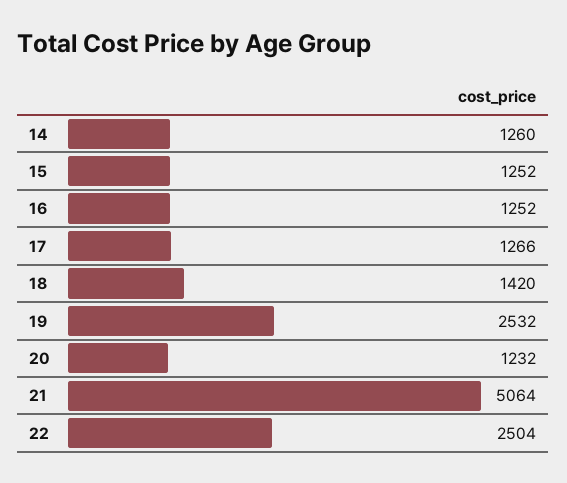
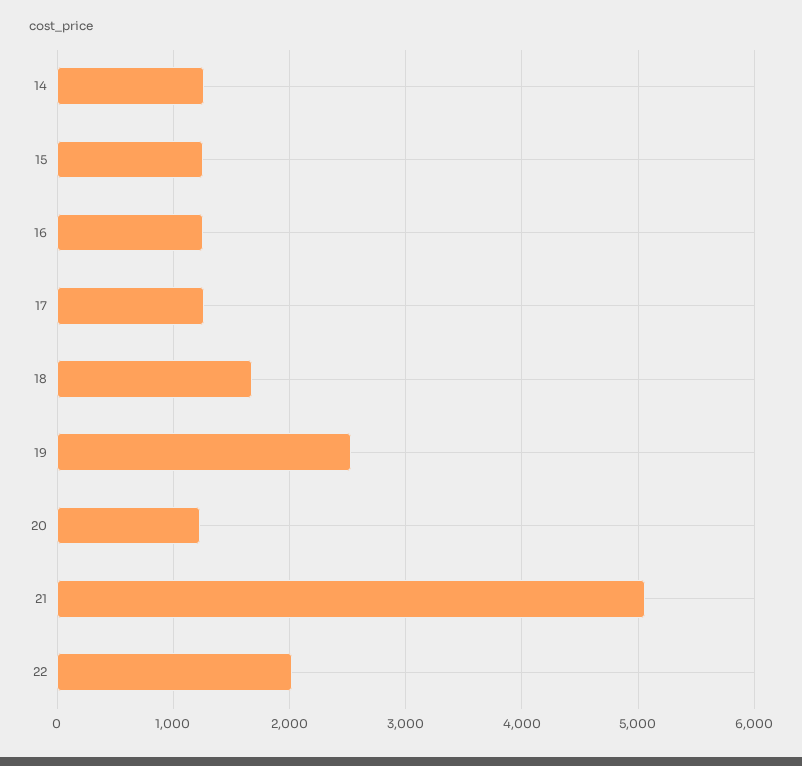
  {
    "14": 1260,
    "15": 1252,
    "16": 1252,
    "17": 1266,
-   "18": 1420,
+   "18": 1700,
    "19": 2532,
    "20": 1232,
    "21": 5064,
-   "22": 2504
+   "22": 2000
  }

